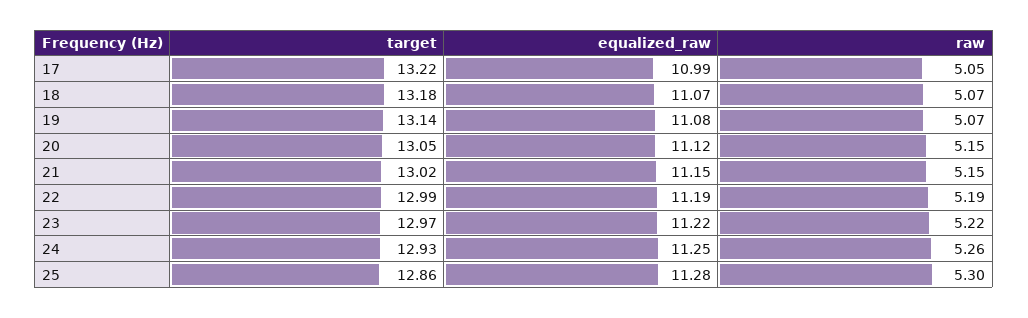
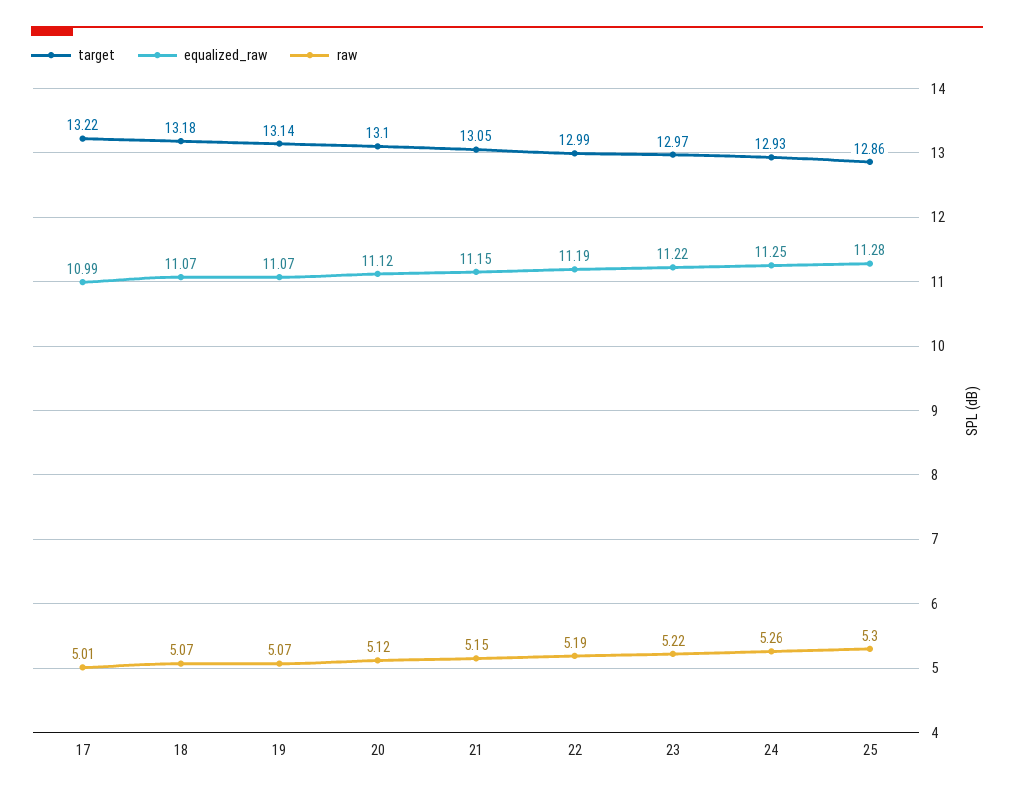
  {
    "target": {
      "17": 13.22,
      "18": 13.18,
      "19": 13.14,
-     "20": 13.05,
+     "20": 13.1,
-     "21": 13.02,
+     "21": 13.05,
      "22": 12.99,
      "23": 12.97,
      "24": 12.93,
      "25": 12.86
    },
    "equalized_raw": {
      "17": 10.99,
      "18": 11.07,
-     "19": 11.08,
+     "19": 11.07,
      "20": 11.12,
      "21": 11.15,
      "22": 11.19,
      "23": 11.22,
      "24": 11.25,
      "25": 11.28
    },
    "raw": {
-     "17": 5.05,
+     "17": 5.01,
      "18": 5.07,
      "19": 5.07,
-     "20": 5.15,
+     "20": 5.12,
      "21": 5.15,
      "22": 5.19,
      "23": 5.22,
      "24": 5.26,
      "25": 5.3
    }
  }

